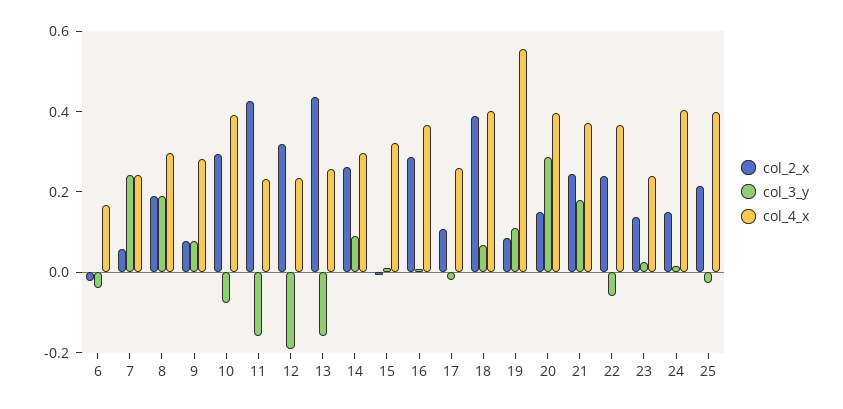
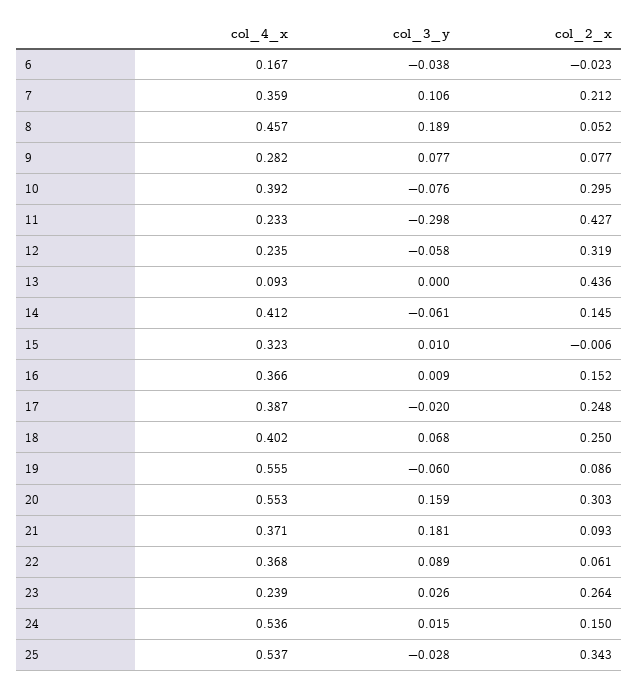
  {
    "col_2_x": {
      "6": -0.023,
-     "7": 0.05,
+     "7": 0.212,
-     "8": 0.2,
+     "8": 0.052,
      "9": 0.077,
      "10": 0.295,
      "11": 0.427,
      "12": 0.319,
      "13": 0.436,
-     "14": 0.25,
+     "14": 0.145,
      "15": -0.006,
-     "16": 0.3,
+     "16": 0.152,
-     "17": 0.1,
+     "17": 0.248,
-     "18": 0.4,
+     "18": 0.25,
      "19": 0.086,
-     "20": 0.15,
+     "20": 0.303,
-     "21": 0.25,
+     "21": 0.093,
-     "22": 0.25,
+     "22": 0.061,
-     "23": 0.15,
+     "23": 0.264,
      "24": 0.15,
-     "25": 0.2
+     "25": 0.343
    },
    "col_3_y": {
      "6": -0.038,
-     "7": 0.25,
+     "7": 0.106,
      "8": 0.189,
      "9": 0.077,
      "10": -0.076,
-     "11": -0.15,
+     "11": -0.298,
-     "12": -0.2,
+     "12": -0.058,
-     "13": -0.15,
+     "13": 0,
-     "14": 0.1,
+     "14": -0.061,
      "15": 0.01,
      "16": 0.009,
      "17": -0.02,
      "18": 0.068,
-     "19": 0.1,
+     "19": -0.06,
-     "20": 0.3,
+     "20": 0.159,
      "21": 0.181,
-     "22": -0.05,
+     "22": 0.089,
      "23": 0.026,
      "24": 0.015,
      "25": -0.028
    },
    "col_4_x": {
      "6": 0.167,
-     "7": 0.25,
+     "7": 0.359,
-     "8": 0.3,
+     "8": 0.457,
      "9": 0.282,
      "10": 0.392,
      "11": 0.233,
      "12": 0.235,
-     "13": 0.25,
+     "13": 0.093,
-     "14": 0.3,
+     "14": 0.412,
      "15": 0.323,
      "16": 0.366,
-     "17": 0.25,
+     "17": 0.387,
      "18": 0.402,
      "19": 0.555,
-     "20": 0.4,
+     "20": 0.553,
      "21": 0.371,
      "22": 0.368,
      "23": 0.239,
-     "24": 0.4,
+     "24": 0.536,
-     "25": 0.4
+     "25": 0.537
    }
  }

